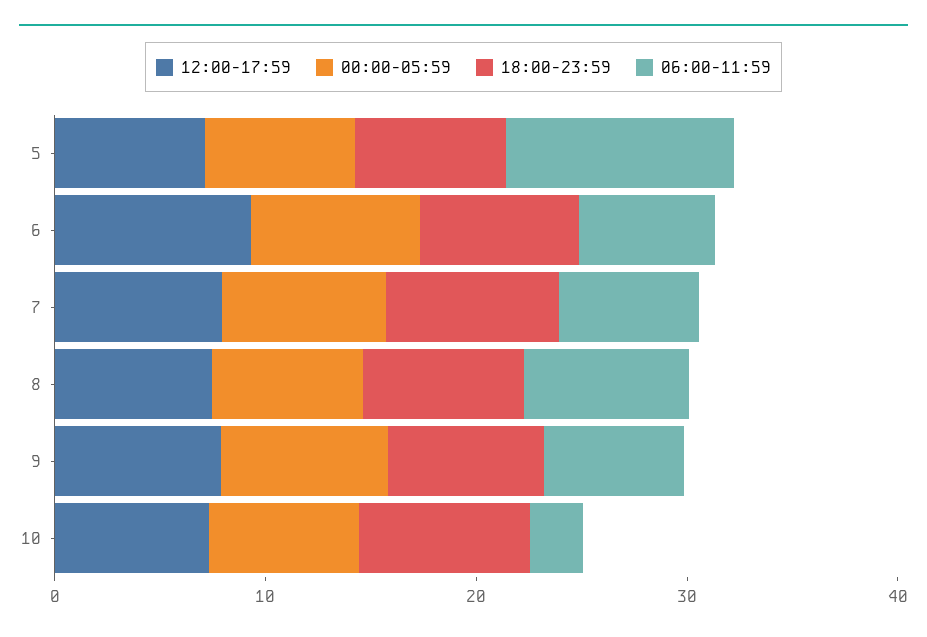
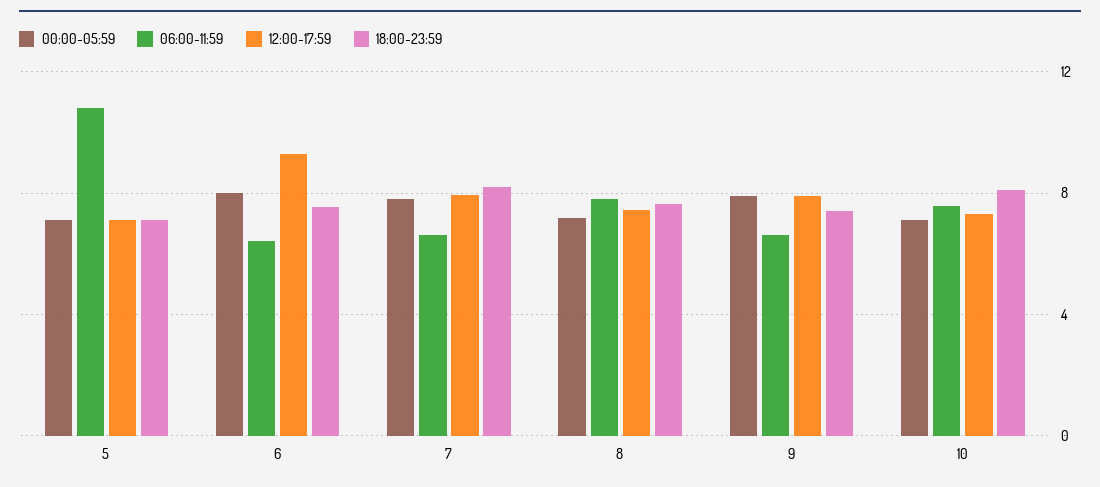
  {
    "12:00-17:59": {
      "5": 7,
      "6": 9.5,
      "7": 8,
      "8": 7.5,
      "9": 8,
      "10": 7.5
    },
    "00:00-05:59": {
      "5": 7,
      "6": 8,
      "7": 8,
      "8": 7,
      "9": 8,
      "10": 7
    },
    "18:00-23:59": {
      "5": 7,
      "6": 7.5,
      "7": 8,
      "8": 7.5,
      "9": 7.5,
      "10": 8
    },
    "06:00-11:59": {
      "5": 11,
      "6": 6.5,
      "7": 6.5,
      "8": 8,
      "9": 6.5,
-     "10": 2
+     "10": 7.5
    }
  }

